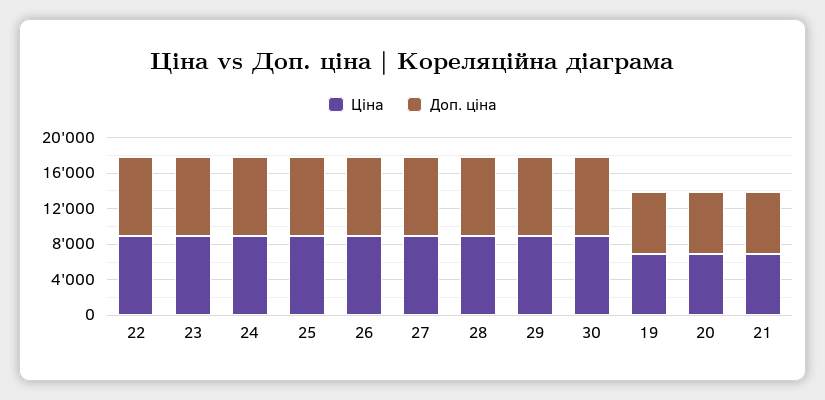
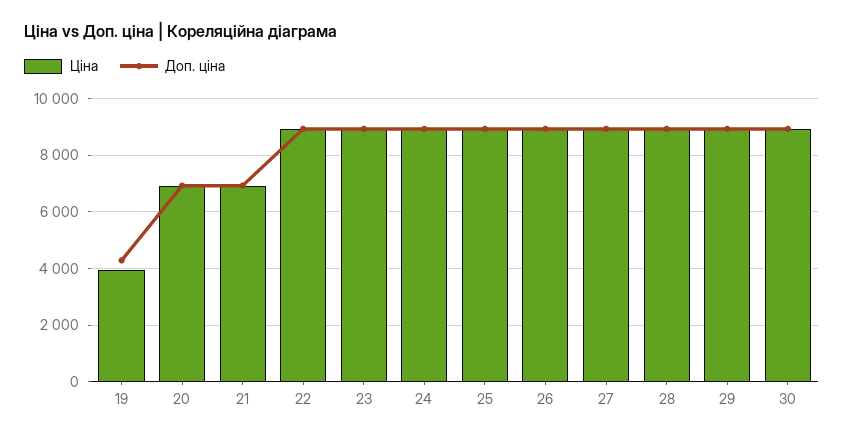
  {
    "Ціна": {
      "22": 9000,
      "23": 9000,
      "24": 9000,
      "25": 9000,
      "26": 9000,
      "27": 9000,
      "28": 9000,
      "29": 9000,
      "30": 9000,
-     "19": 7000,
+     "19": 4000,
      "20": 7000,
      "21": 7000
    },
    "Доп. ціна": {
      "22": 9000,
      "23": 9000,
      "24": 9000,
      "25": 9000,
      "26": 9000,
      "27": 9000,
      "28": 9000,
      "29": 9000,
      "30": 9000,
-     "19": 7000,
+     "19": 4250,
      "20": 7000,
      "21": 7000
    }
  }

